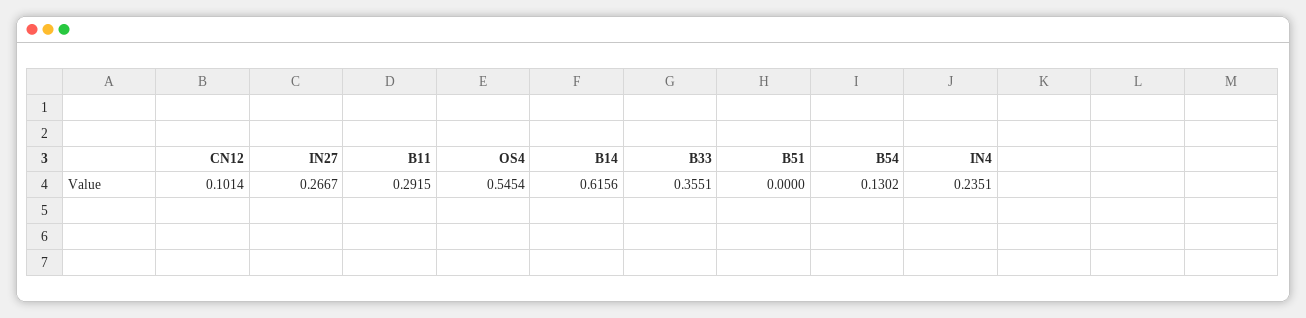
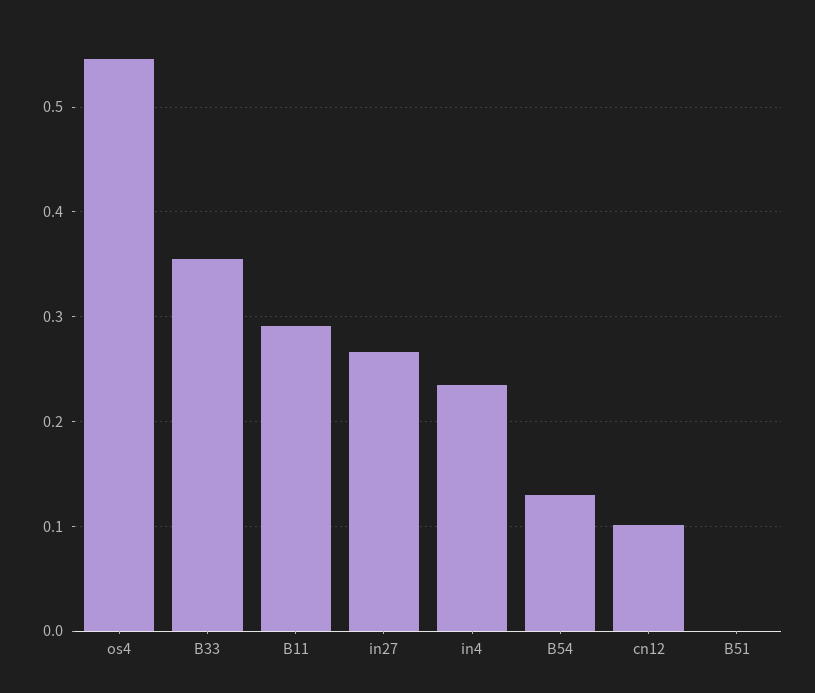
  {
    "CN12": 0.1014,
    "IN27": 0.2667,
    "B11": 0.2915,
    "OS4": 0.5454,
-   "B14": 0.6156,
    "B33": 0.3551,
    "B51": 0,
    "B54": 0.1302,
    "IN4": 0.2351
  }

